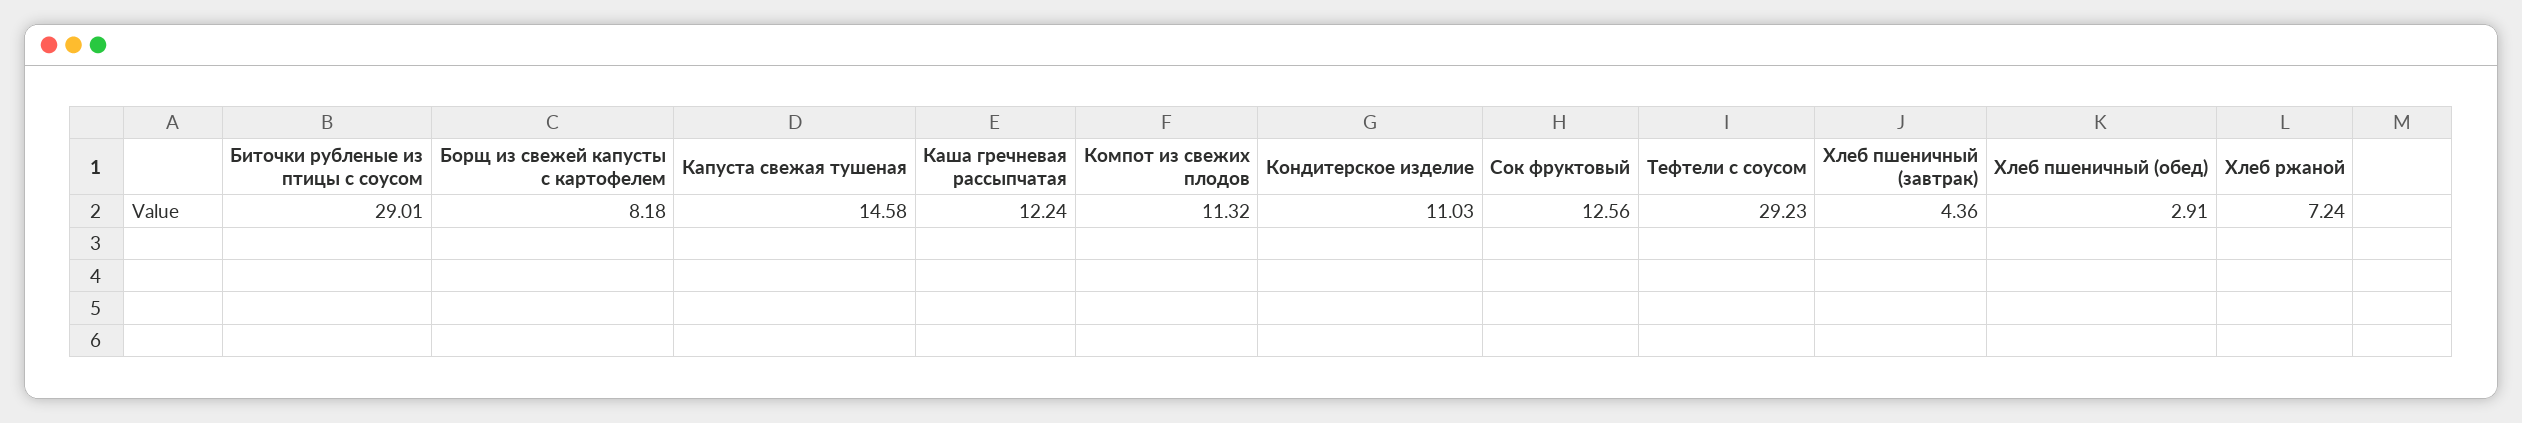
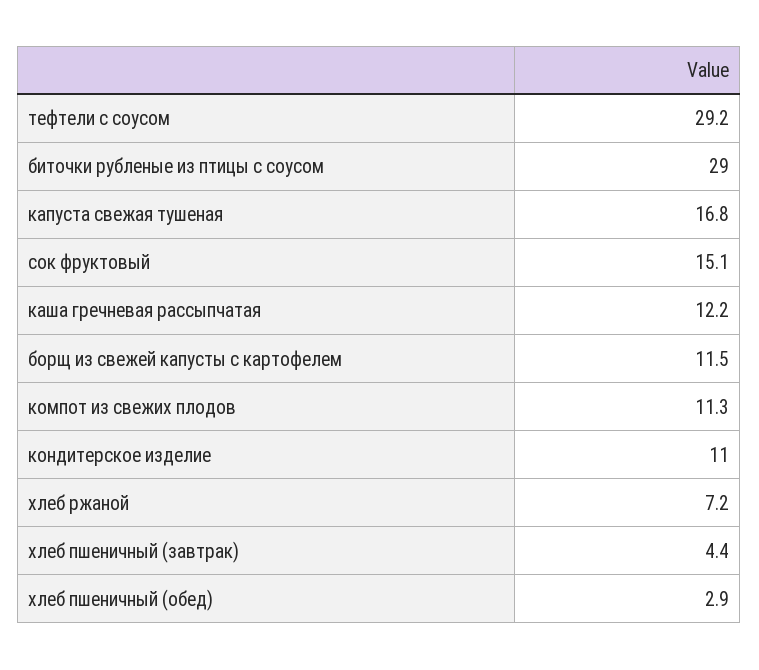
  {
    "Биточки рубленые из птицы с соусом": 29.01,
-   "Борщ из свежей капусты с картофелем": 8.18,
+   "Борщ из свежей капусты с картофелем": 11.5,
-   "Капуста свежая тушеная": 14.58,
+   "Капуста свежая тушеная": 16.8,
    "Каша гречневая рассыпчатая": 12.24,
    "Компот из свежих плодов": 11.32,
    "Кондитерское изделие": 11.03,
-   "Сок фруктовый": 12.56,
+   "Сок фруктовый": 15.1,
    "Тефтели с соусом": 29.23,
    "Хлеб пшеничный (завтрак)": 4.36,
    "Хлеб пшеничный (обед)": 2.91,
    "Хлеб ржаной": 7.24
  }

